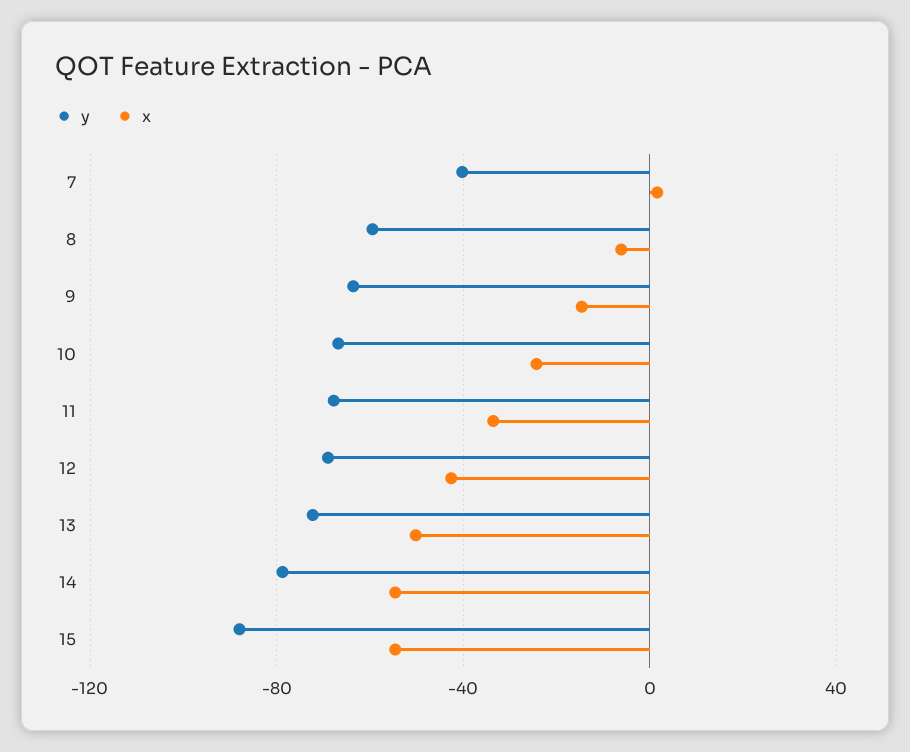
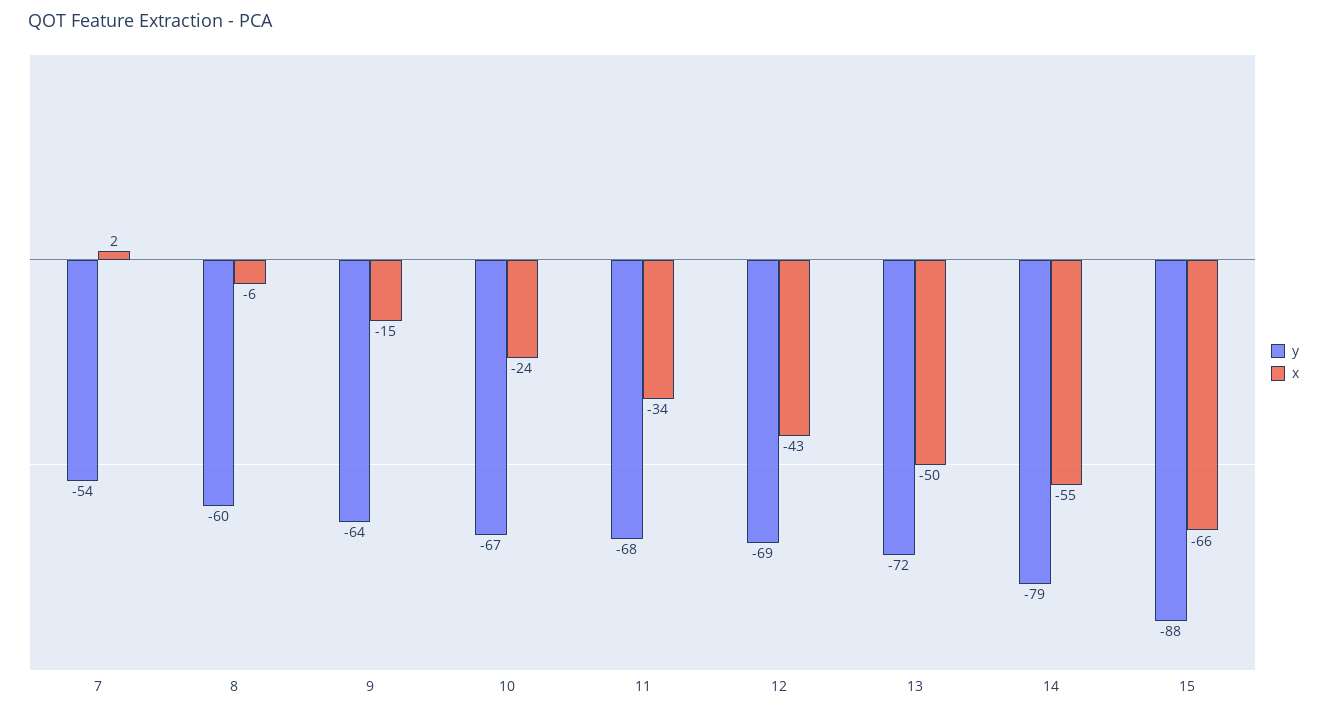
  {
    "y": {
-     "7": -40,
+     "7": -54,
      "8": -60,
      "9": -64,
      "10": -67,
      "11": -68,
      "12": -69,
      "13": -72,
      "14": -79,
      "15": -88
    },
    "x": {
      "7": 2,
      "8": -6,
      "9": -15,
      "10": -24,
      "11": -34,
      "12": -43,
      "13": -50,
      "14": -55,
-     "15": -55
+     "15": -66
    }
  }

